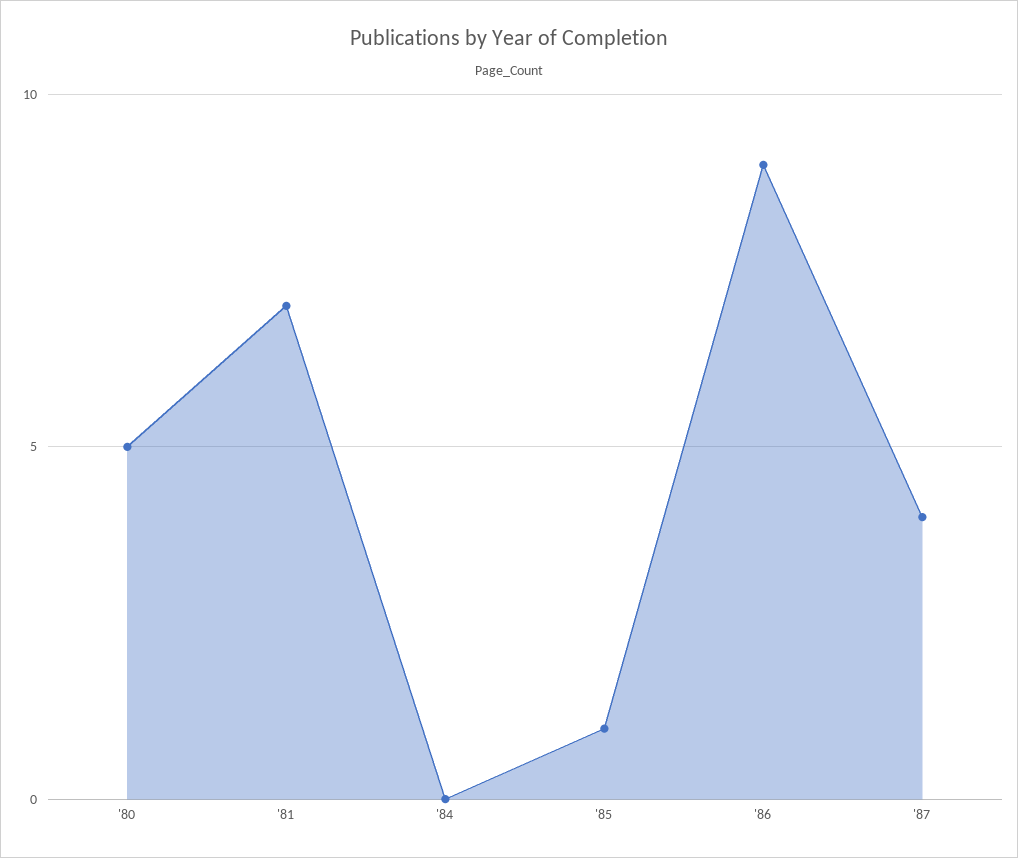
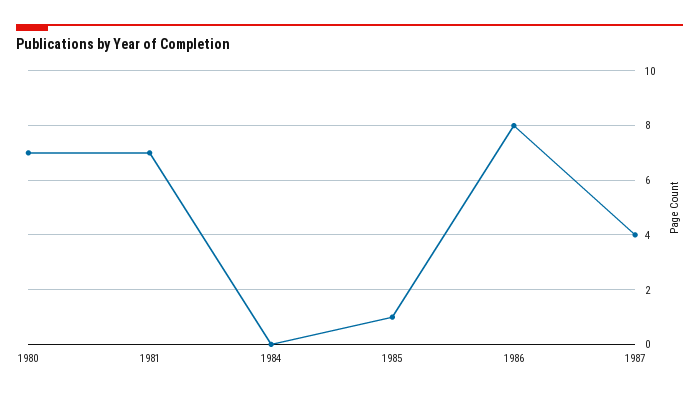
  {
-   "'80": 5,
+   "'80": 7,
    "'81": 7,
    "'84": 0,
    "'85": 1,
-   "'86": 9,
+   "'86": 8,
    "'87": 4
  }

